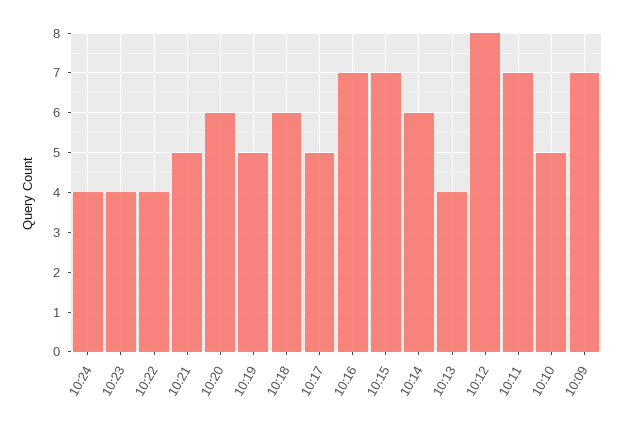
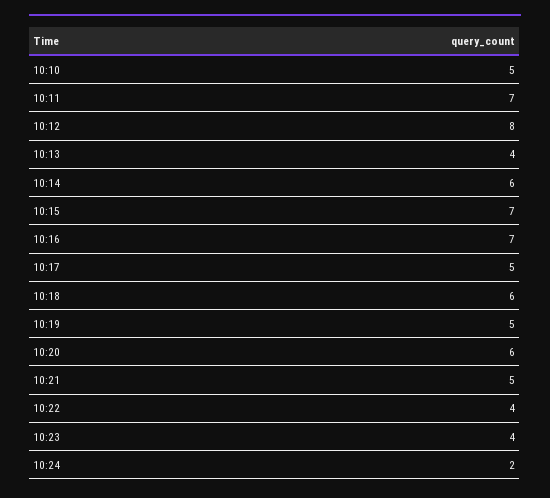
  {
-   "10:24": 4,
+   "10:24": 2,
    "10:23": 4,
    "10:22": 4,
    "10:21": 5,
    "10:20": 6,
    "10:19": 5,
    "10:18": 6,
    "10:17": 5,
    "10:16": 7,
    "10:15": 7,
    "10:14": 6,
    "10:13": 4,
    "10:12": 8,
    "10:11": 7,
-   "10:10": 5,
+   "10:10": 5
-   "10:09": 7
  }

